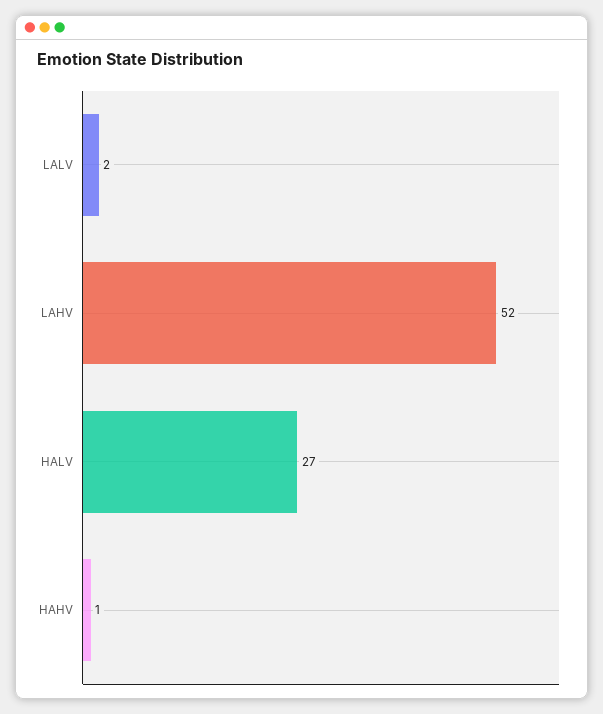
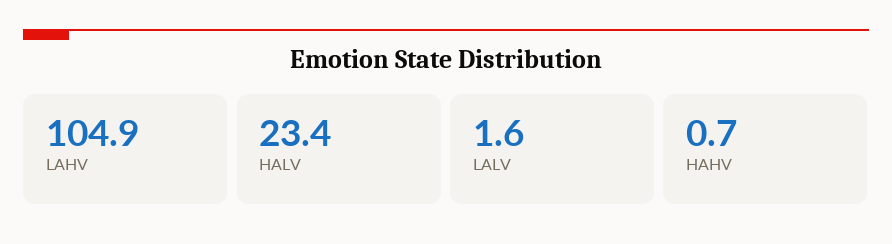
  {
    "LALV": 1.6,
-   "LAHV": 52,
+   "LAHV": 104.9,
-   "HALV": 27,
+   "HALV": 23.4,
    "HAHV": 0.7
  }

